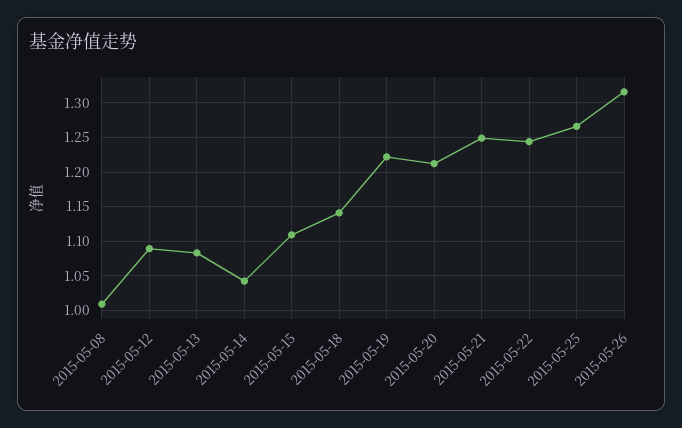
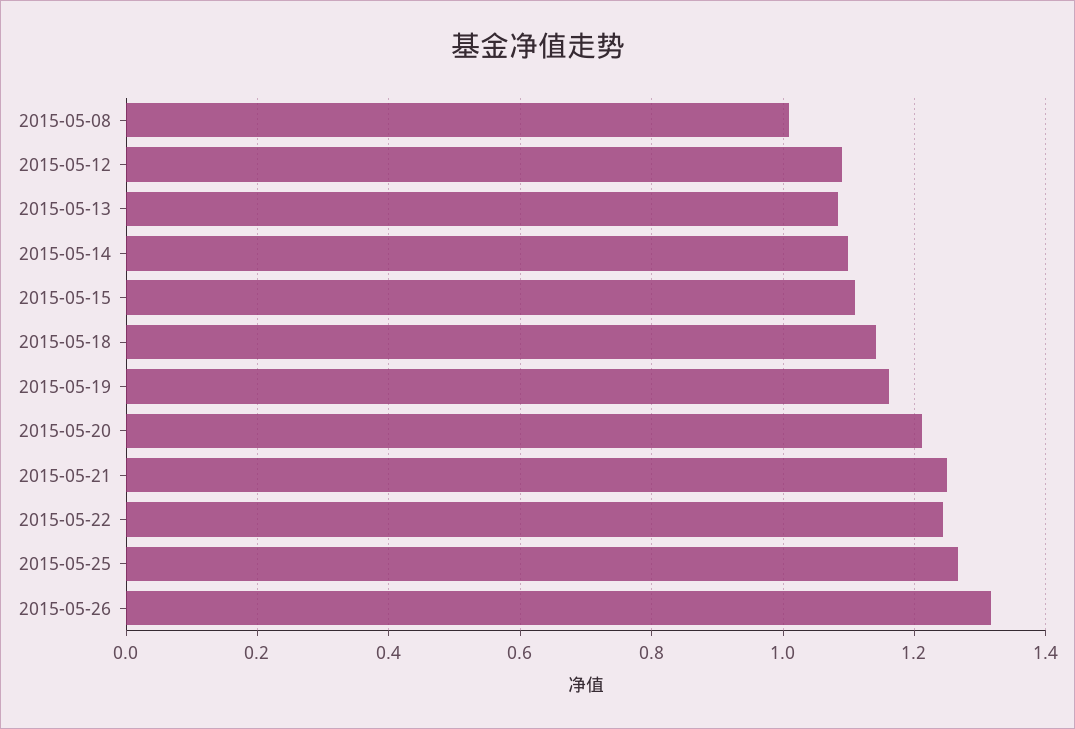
  {
    "2015-05-08": 1.01,
    "2015-05-12": 1.09,
    "2015-05-13": 1.08,
-   "2015-05-14": 1.04,
+   "2015-05-14": 1.1,
    "2015-05-15": 1.11,
    "2015-05-18": 1.14,
-   "2015-05-19": 1.22,
+   "2015-05-19": 1.16,
    "2015-05-20": 1.21,
    "2015-05-21": 1.25,
    "2015-05-22": 1.24,
    "2015-05-25": 1.27,
    "2015-05-26": 1.32
  }

